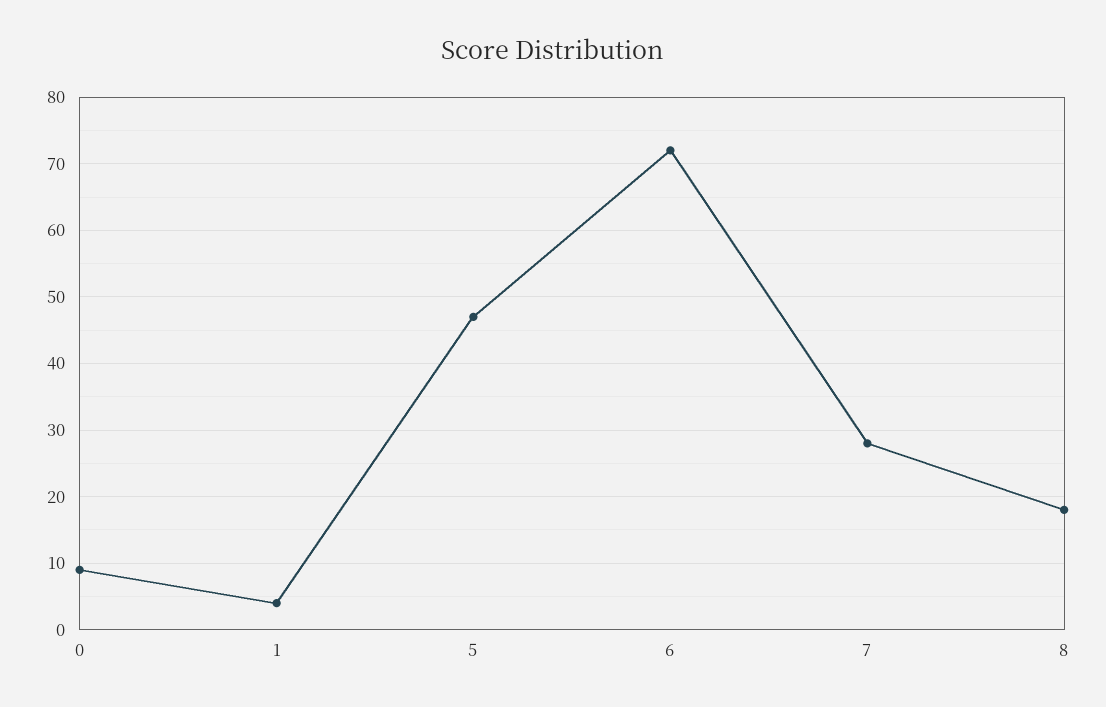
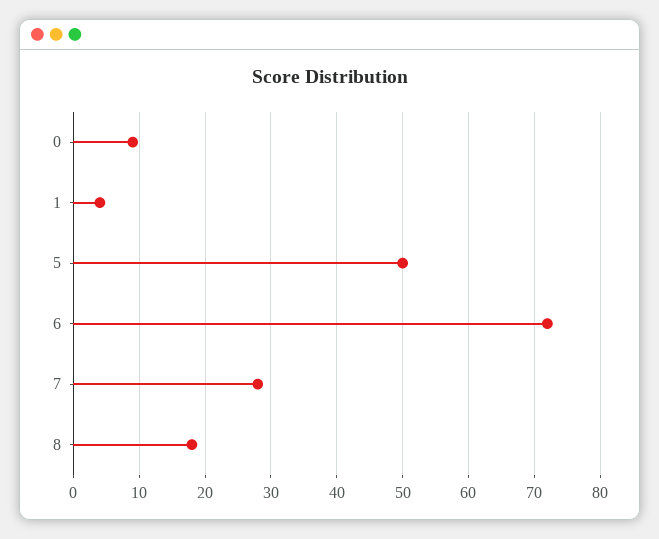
  {
    "0": 9,
    "1": 4,
-   "5": 47,
+   "5": 50,
    "6": 72,
    "7": 28,
    "8": 18
  }

